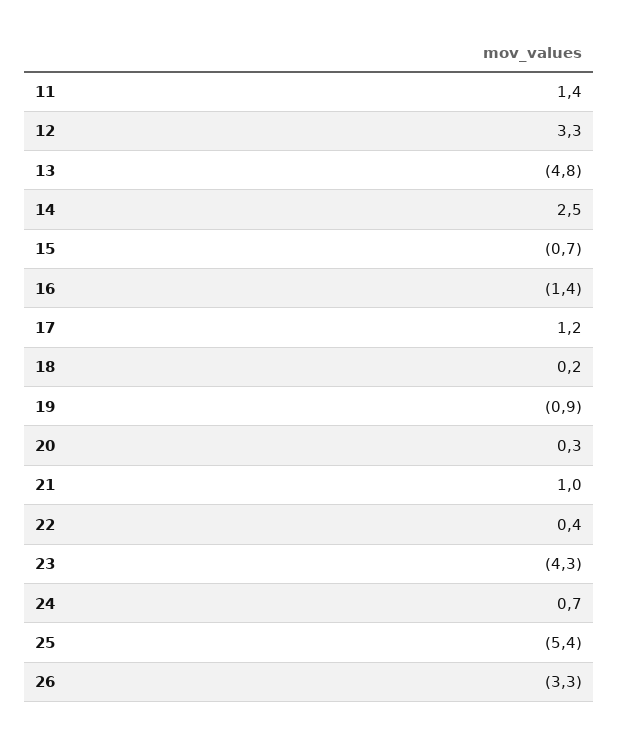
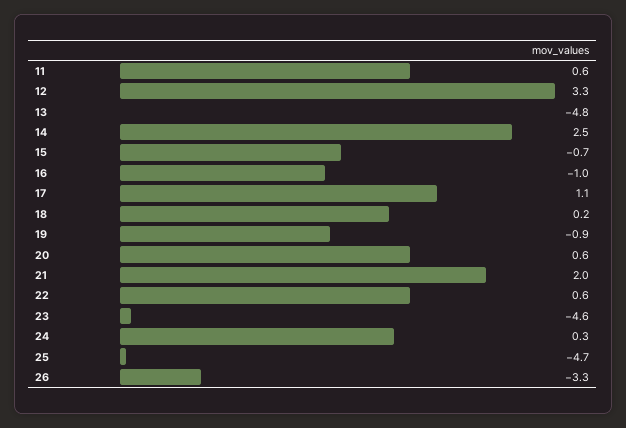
  {
-   "11": 1.4,
+   "11": 0.6,
    "12": 3.3,
    "13": -4.8,
    "14": 2.5,
    "15": -0.7,
-   "16": -1.4,
+   "16": -1,
-   "17": 1.2,
+   "17": 1.1,
    "18": 0.2,
    "19": -0.9,
-   "20": 0.3,
+   "20": 0.6,
-   "21": 1,
+   "21": 2,
-   "22": 0.4,
+   "22": 0.6,
-   "23": -4.3,
+   "23": -4.6,
-   "24": 0.7,
+   "24": 0.3,
-   "25": -5.4,
+   "25": -4.7,
    "26": -3.3
  }

